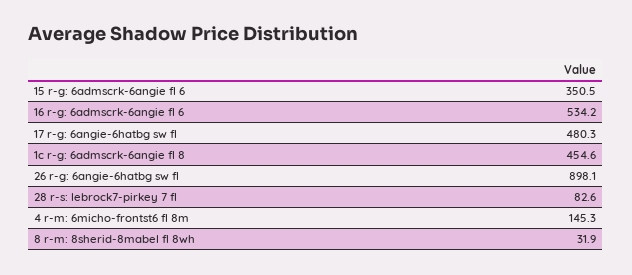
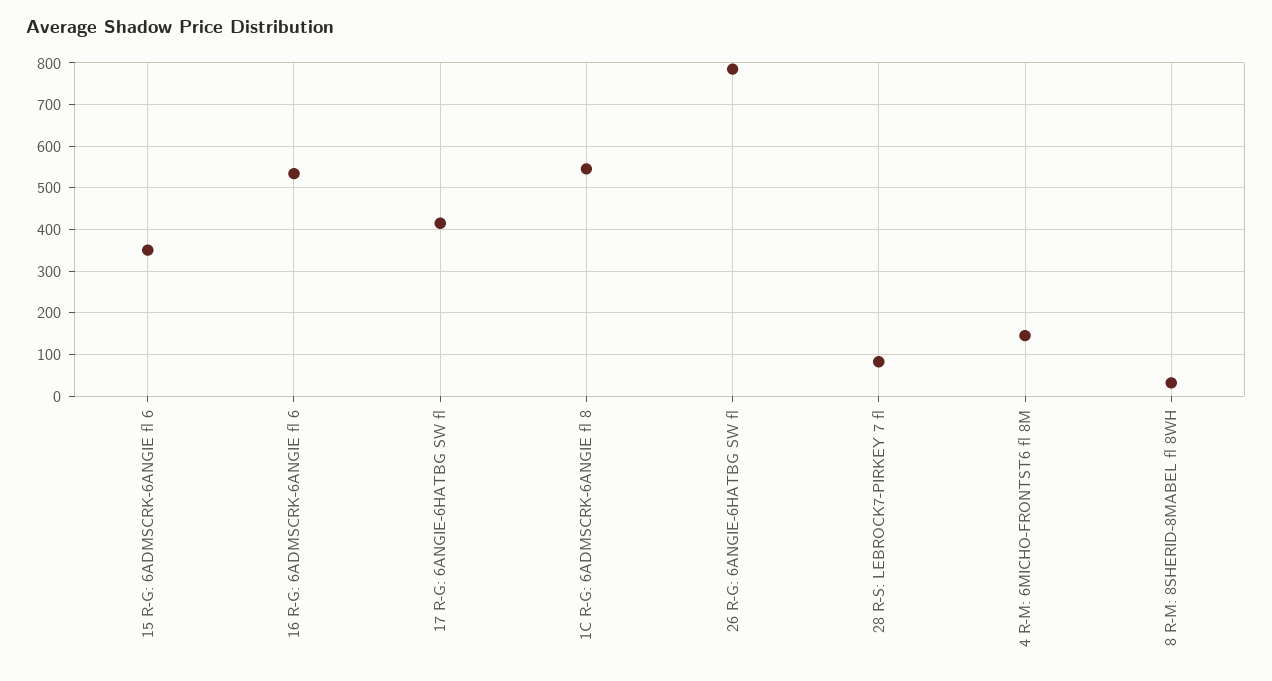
  {
    "15 r-g: 6admscrk-6angie fl 6": 350.5,
    "16 r-g: 6admscrk-6angie fl 6": 534.2,
-   "17 r-g: 6angie-6hatbg sw fl": 480.3,
+   "17 r-g: 6angie-6hatbg sw fl": 420,
-   "1c r-g: 6admscrk-6angie fl 8": 454.6,
+   "1c r-g: 6admscrk-6angie fl 8": 540,
-   "26 r-g: 6angie-6hatbg sw fl": 898.1,
+   "26 r-g: 6angie-6hatbg sw fl": 780,
    "28 r-s: lebrock7-pirkey 7 fl": 82.6,
    "4 r-m: 6micho-frontst6 fl 8m": 145.3,
    "8 r-m: 8sherid-8mabel fl 8wh": 31.9
  }

